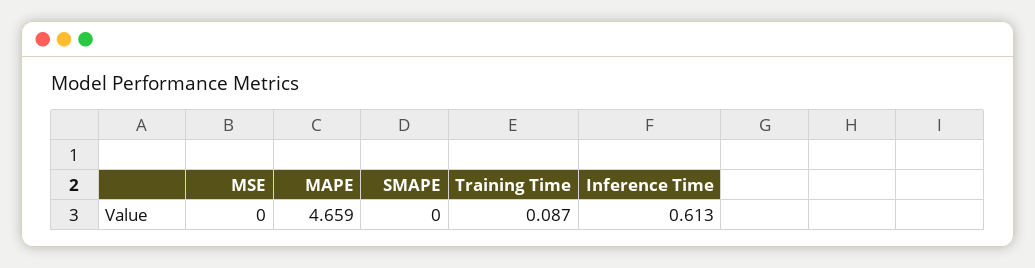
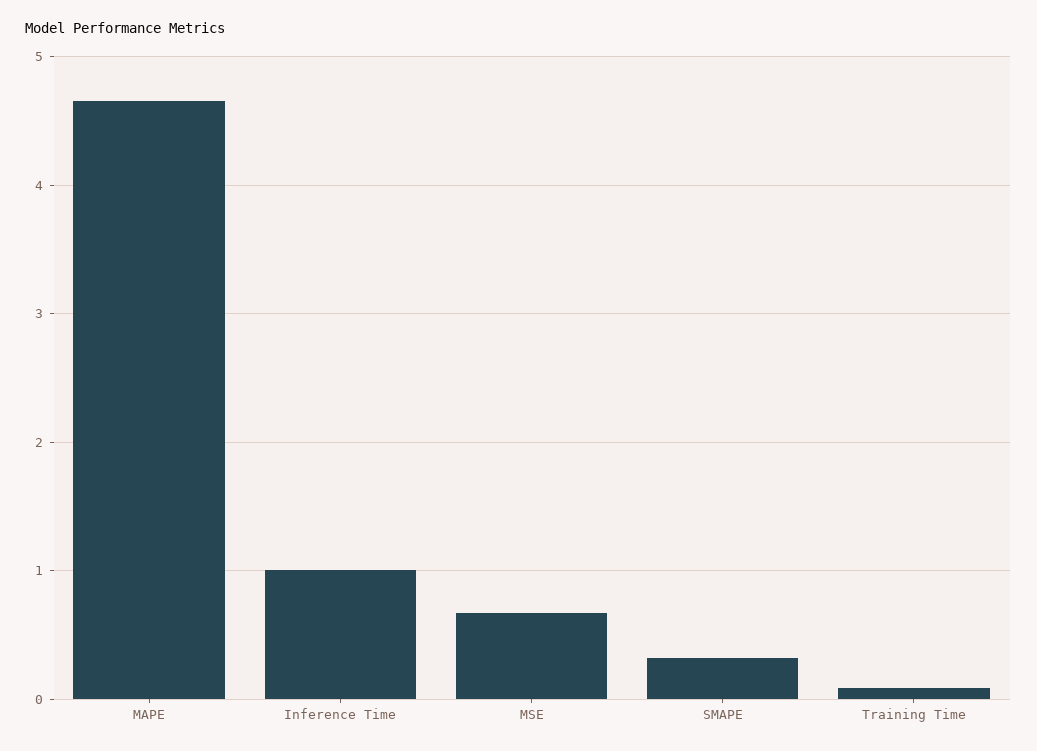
  {
-   "MSE": 0,
+   "MSE": 0.7,
    "MAPE": 4.659,
-   "SMAPE": 0,
+   "SMAPE": 0.3,
    "Training Time": 0.087,
-   "Inference Time": 0.613
+   "Inference Time": 1
  }

